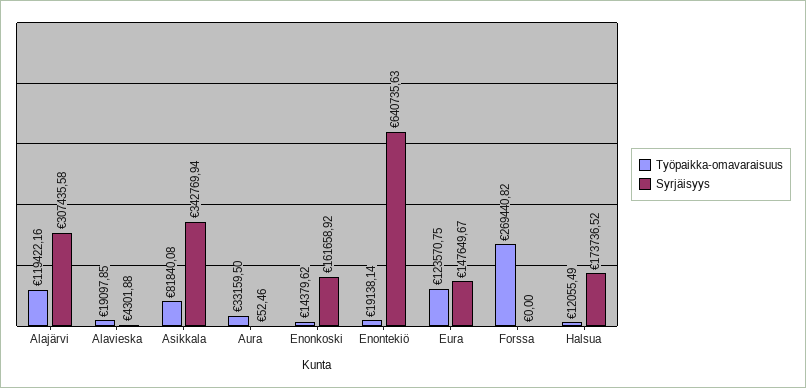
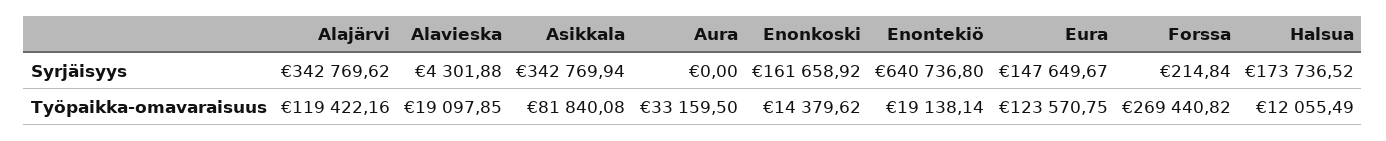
  {
    "Työpaikka-omavaraisuus": {
      "Alajärvi": 119422.16,
      "Alavieska": 19097.85,
      "Asikkala": 81840.08,
      "Aura": 33159.5,
      "Enonkoski": 14379.62,
      "Enontekiö": 19138.14,
      "Eura": 123570.75,
      "Forssa": 269440.82,
      "Halsua": 12055.49
    },
    "Syrjäisyys": {
-     "Alajärvi": 307435.58,
+     "Alajärvi": 342769.62,
      "Alavieska": 4301.88,
      "Asikkala": 342769.94,
-     "Aura": 52.46,
+     "Aura": 0,
      "Enonkoski": 161658.92,
-     "Enontekiö": 640735.63,
+     "Enontekiö": 640736.8,
      "Eura": 147649.67,
-     "Forssa": 0,
+     "Forssa": 214.84,
      "Halsua": 173736.52
    }
  }

